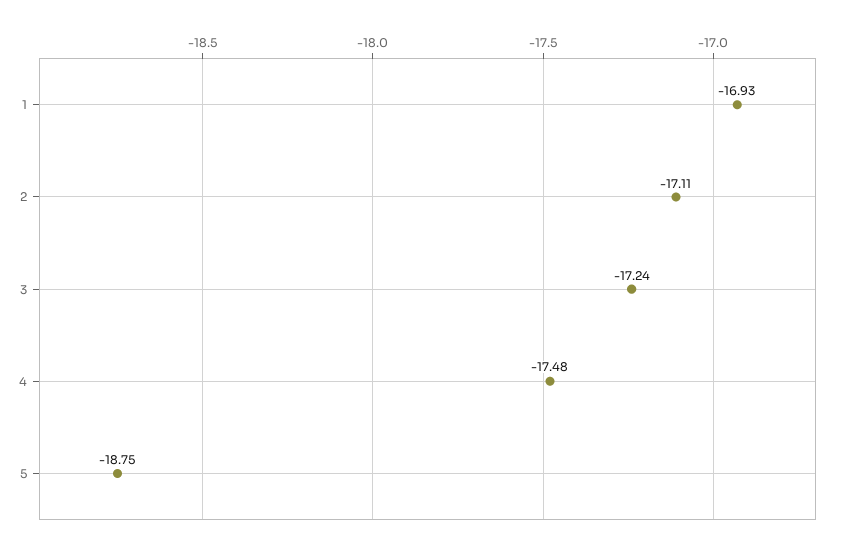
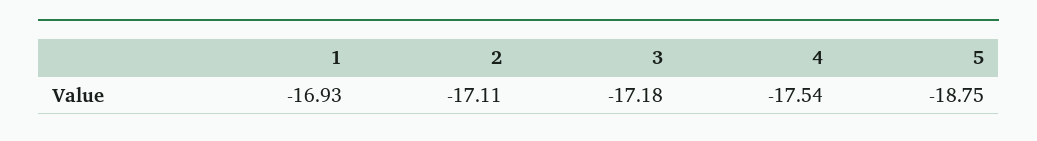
  {
    "1": -16.93,
    "2": -17.11,
-   "3": -17.24,
+   "3": -17.18,
-   "4": -17.48,
+   "4": -17.54,
    "5": -18.75
  }

